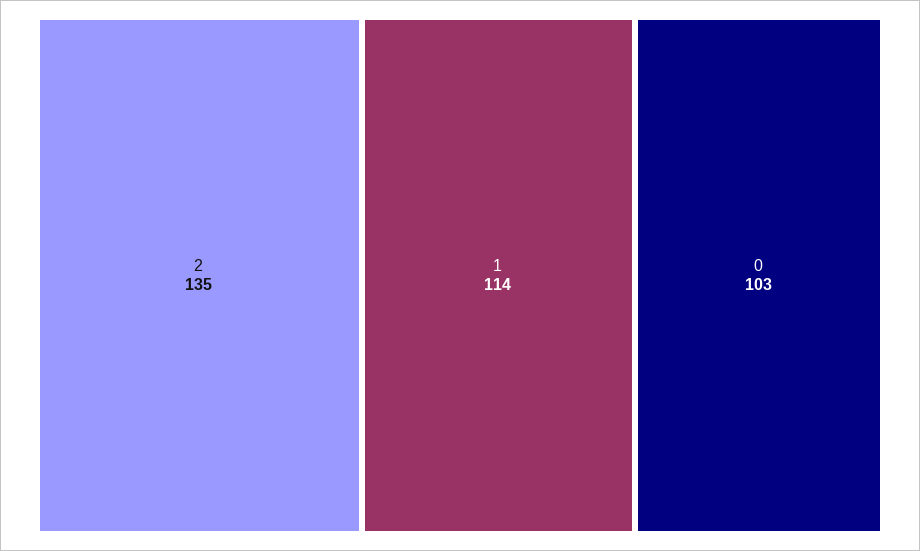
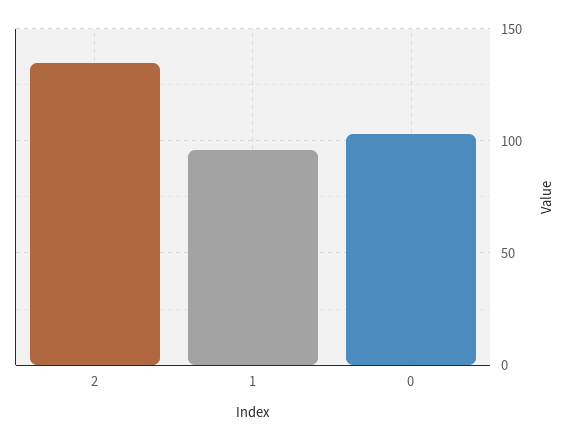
  {
    "2": 135,
-   "1": 114,
+   "1": 95,
    "0": 103
  }

